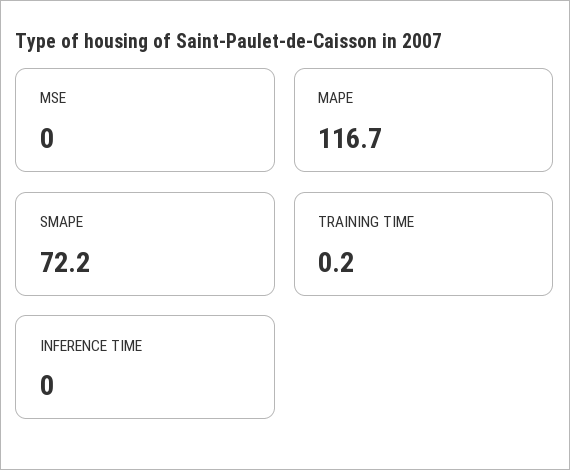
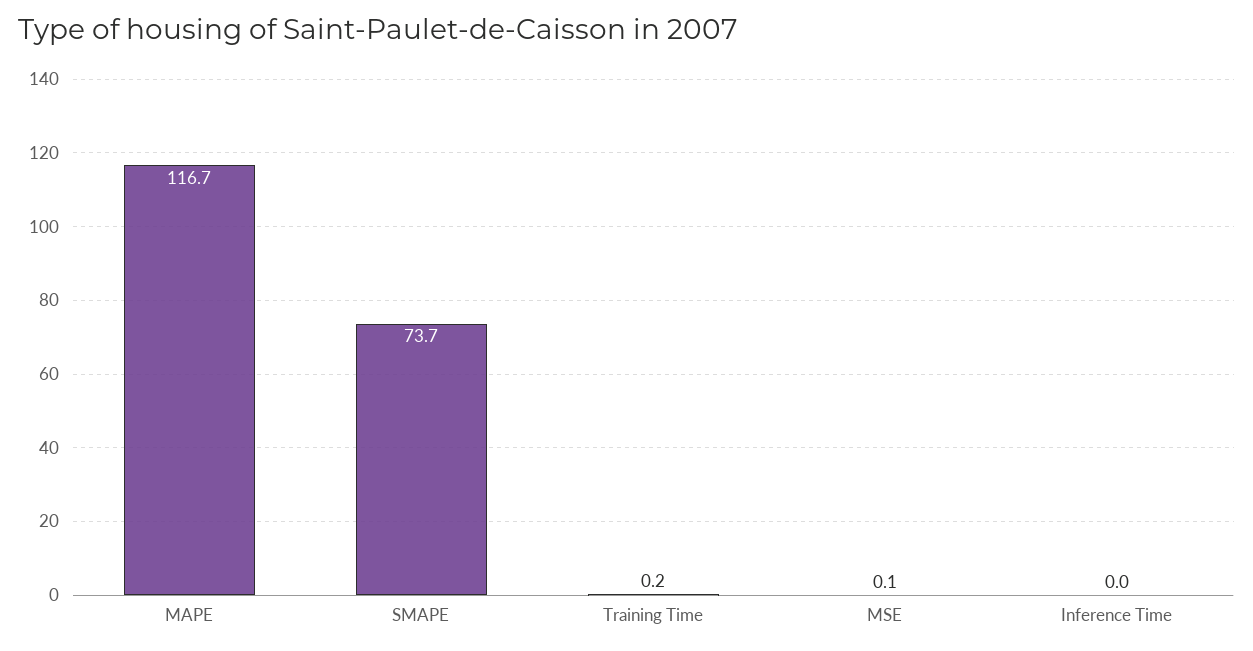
  {
-   "MSE": 0,
+   "MSE": 0.1,
    "MAPE": 116.7,
-   "SMAPE": 72.2,
+   "SMAPE": 73.7,
    "TRAINING TIME": 0.2,
    "INFERENCE TIME": 0
  }

